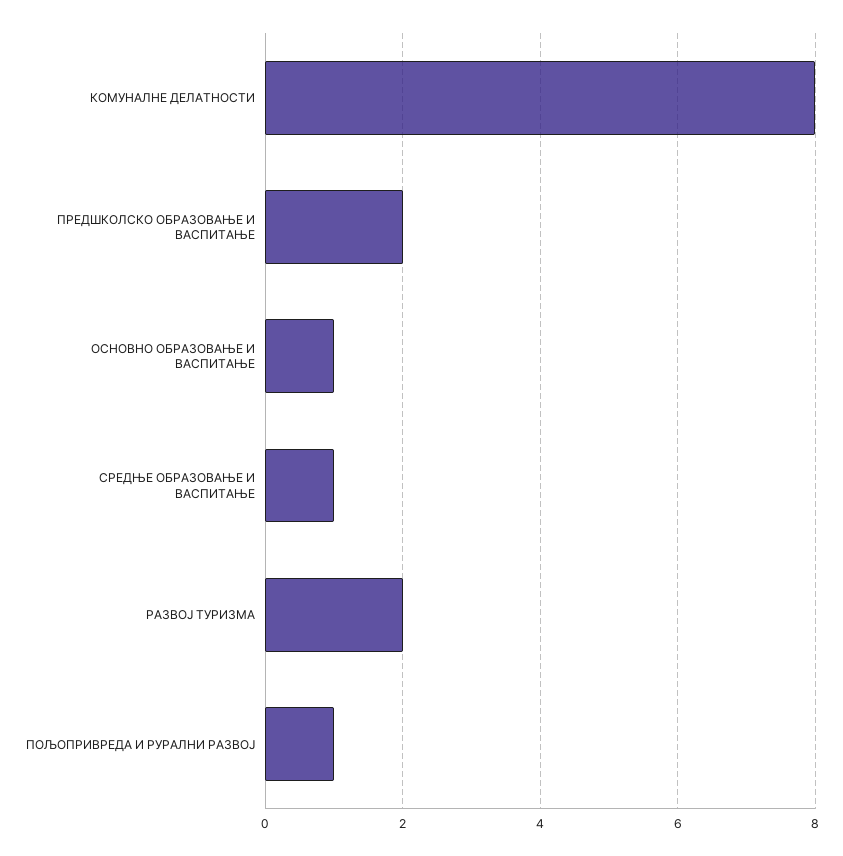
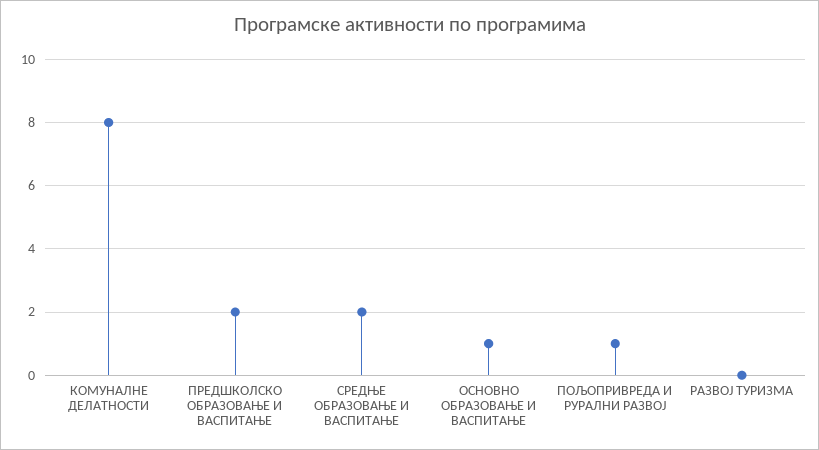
  {
    "КОМУНАЛНЕ ДЕЛАТНОСТИ": 8,
    "ПРЕДШКОЛСКО ОБРАЗОВАЊЕ И ВАСПИТАЊЕ": 2,
    "ОСНОВНО ОБРАЗОВАЊЕ И ВАСПИТАЊЕ": 1,
-   "СРЕДЊЕ ОБРАЗОВАЊЕ И ВАСПИТАЊЕ": 1,
+   "СРЕДЊЕ ОБРАЗОВАЊЕ И ВАСПИТАЊЕ": 2,
-   "РАЗВОЈ ТУРИЗМА": 2,
+   "РАЗВОЈ ТУРИЗМА": 0,
    "ПОЉОПРИВРЕДА И РУРАЛНИ РАЗВОЈ": 1
  }

